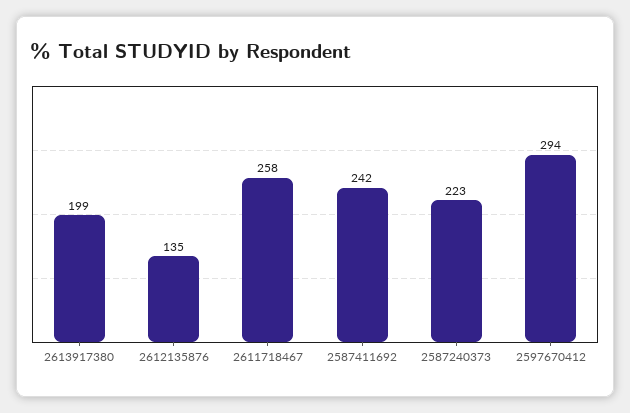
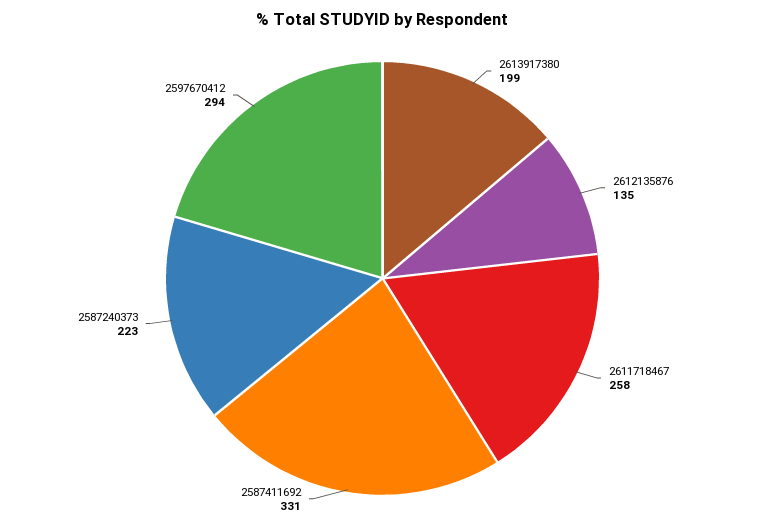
  {
    "2613917380": 199,
    "2612135876": 135,
    "2611718467": 258,
-   "2587411692": 242,
+   "2587411692": 331,
    "2587240373": 223,
    "2597670412": 294
  }

